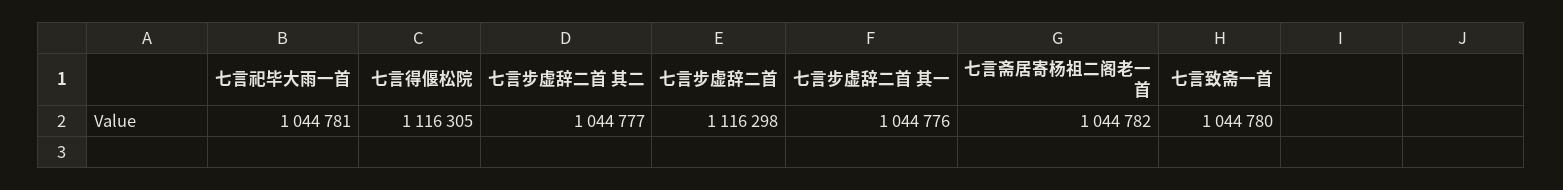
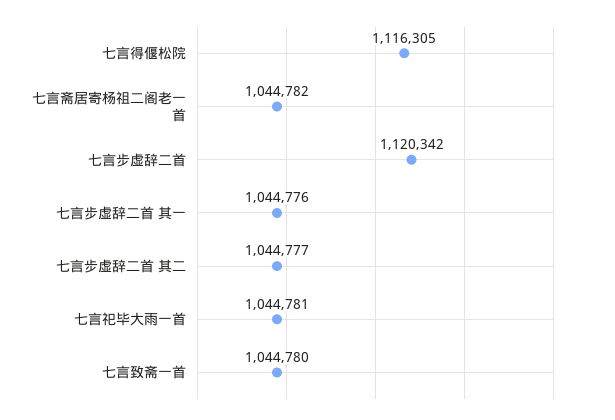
  {
    "七言祀毕大雨一首": 1044781,
    "七言得偃松院": 1116305,
    "七言步虚辞二首 其二": 1044777,
-   "七言步虚辞二首": 1116298,
+   "七言步虚辞二首": 1120342,
    "七言步虚辞二首 其一": 1044776,
    "七言斋居寄杨祖二阁老一首": 1044782,
    "七言致斋一首": 1044780
  }

